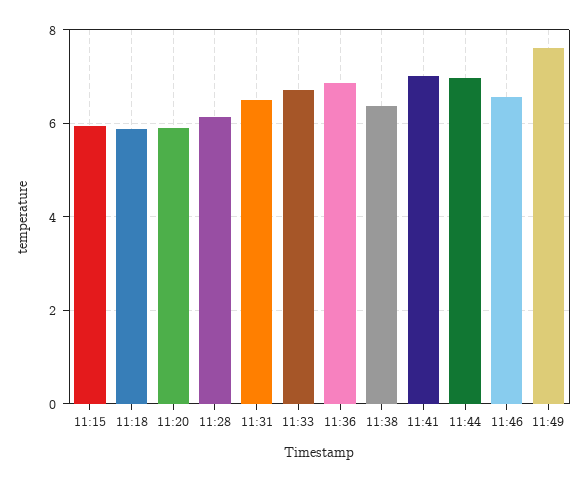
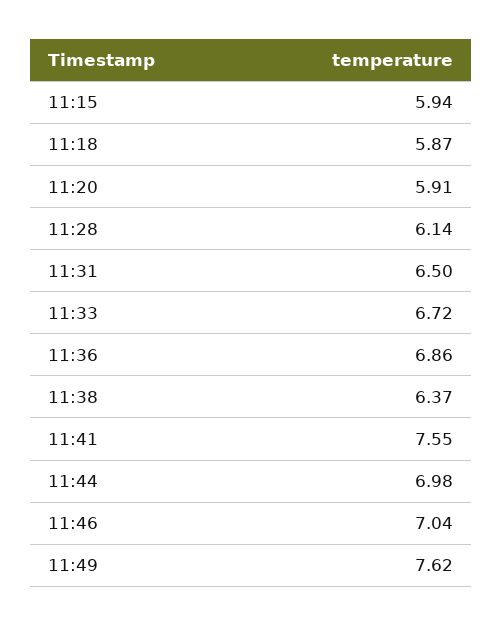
  {
    "11:15": 5.94,
    "11:18": 5.87,
    "11:20": 5.91,
    "11:28": 6.14,
    "11:31": 6.5,
    "11:33": 6.72,
    "11:36": 6.86,
    "11:38": 6.37,
-   "11:41": 7,
+   "11:41": 7.55,
    "11:44": 6.98,
-   "11:46": 6.6,
+   "11:46": 7.04,
    "11:49": 7.62
  }

